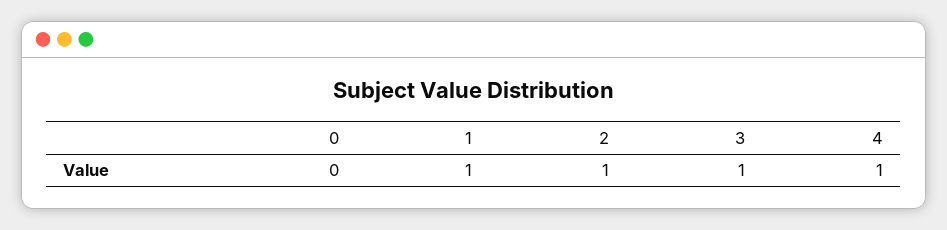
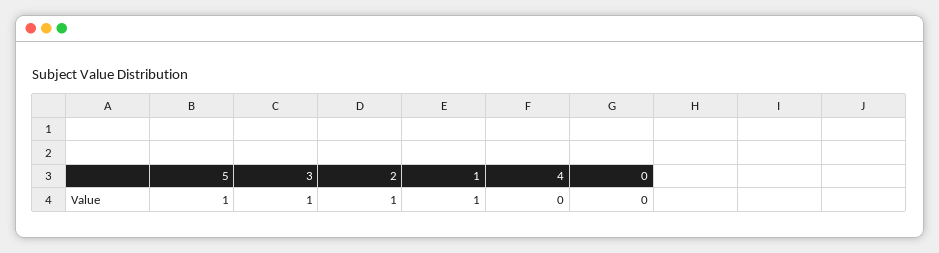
  {
    "0": 0,
    "1": 1,
    "2": 1,
    "3": 1,
-   "4": 1
+   "4": 0,
+   "5": 1
  }

